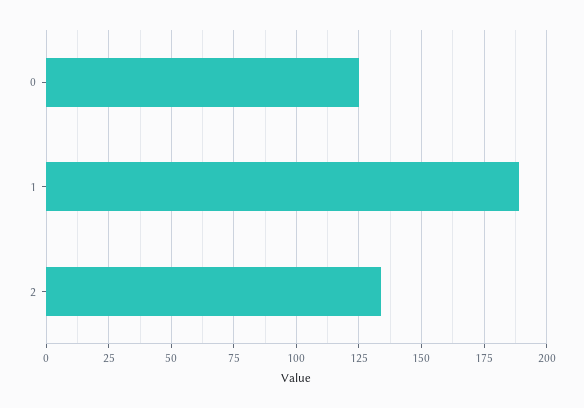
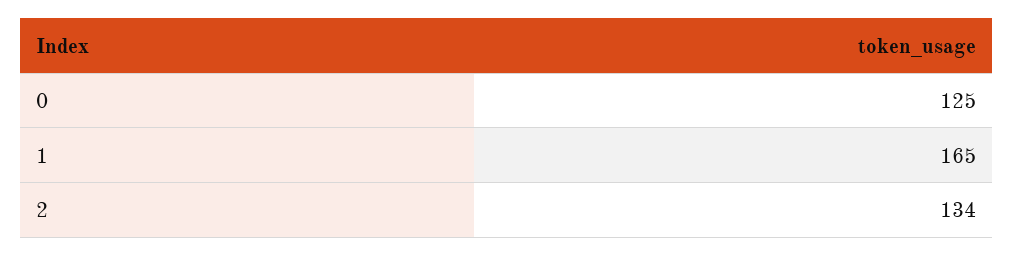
  {
    "0": 125,
-   "1": 190,
+   "1": 165,
    "2": 134
  }

